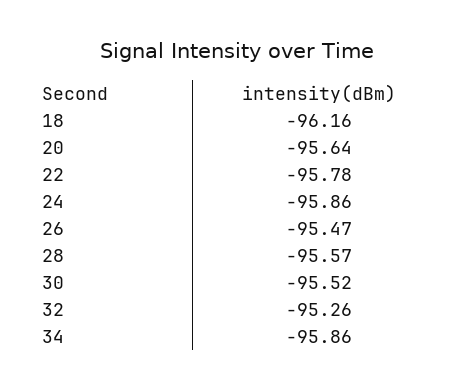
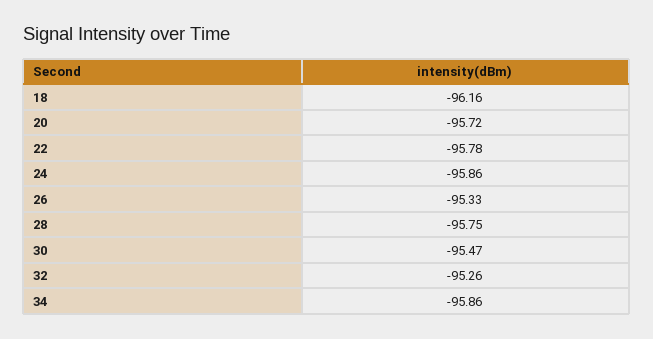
  {
    "18": -96.16,
-   "20": -95.64,
+   "20": -95.72,
    "22": -95.78,
    "24": -95.86,
-   "26": -95.47,
+   "26": -95.33,
-   "28": -95.57,
+   "28": -95.75,
-   "30": -95.52,
+   "30": -95.47,
    "32": -95.26,
    "34": -95.86
  }

